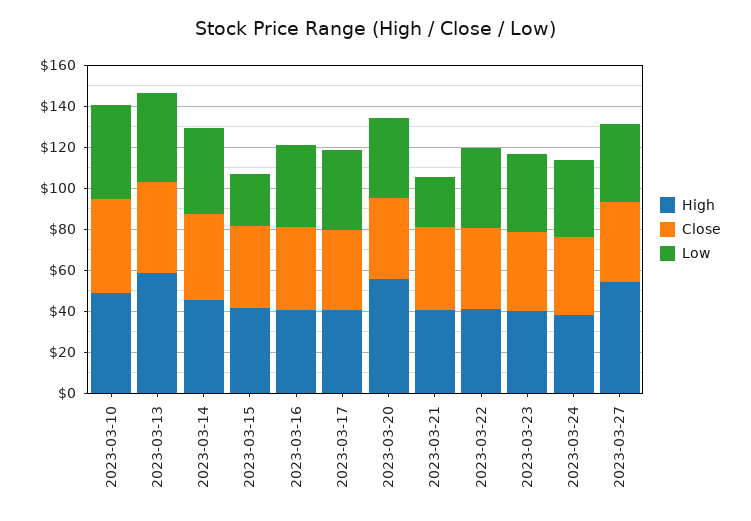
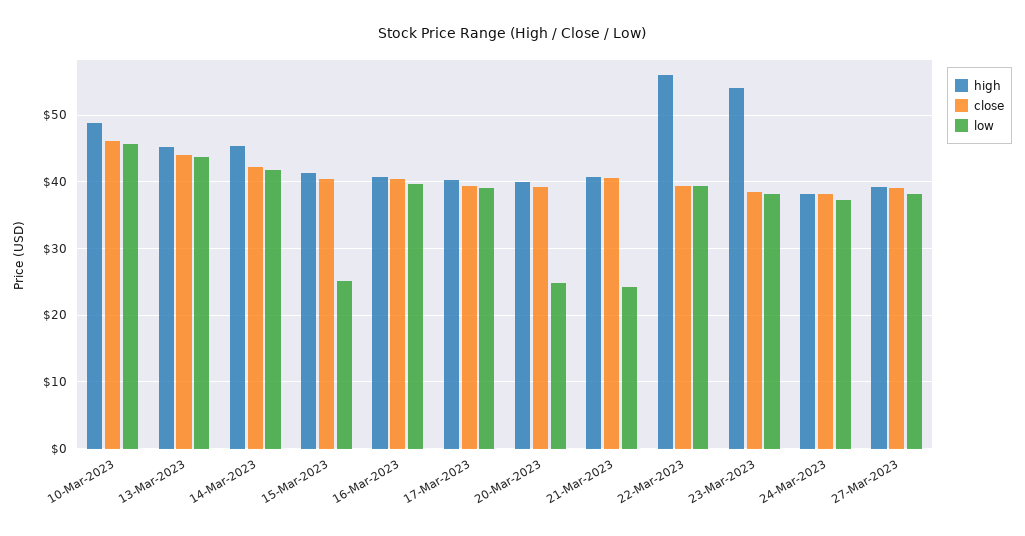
  {
    "High": {
      "2023-03-10": 49,
-     "2023-03-13": 60,
+     "2023-03-13": 45,
      "2023-03-14": 45,
      "2023-03-15": 41,
      "2023-03-16": 41,
      "2023-03-17": 40,
-     "2023-03-20": 55,
+     "2023-03-20": 40,
      "2023-03-21": 41,
-     "2023-03-22": 40,
+     "2023-03-22": 56,
-     "2023-03-23": 40,
+     "2023-03-23": 54,
      "2023-03-24": 38,
-     "2023-03-27": 55
+     "2023-03-27": 39
    },
    "Close": {
      "2023-03-10": 46,
      "2023-03-13": 44,
      "2023-03-14": 42,
      "2023-03-15": 40,
      "2023-03-16": 40,
      "2023-03-17": 39,
      "2023-03-20": 39,
      "2023-03-21": 41,
      "2023-03-22": 39,
      "2023-03-23": 39,
      "2023-03-24": 38,
      "2023-03-27": 39
    },
    "Low": {
      "2023-03-10": 46,
      "2023-03-13": 44,
      "2023-03-14": 42,
      "2023-03-15": 25,
      "2023-03-16": 40,
      "2023-03-17": 39,
-     "2023-03-20": 40,
+     "2023-03-20": 25,
      "2023-03-21": 24,
      "2023-03-22": 39,
      "2023-03-23": 38,
      "2023-03-24": 37,
      "2023-03-27": 38
    }
  }

